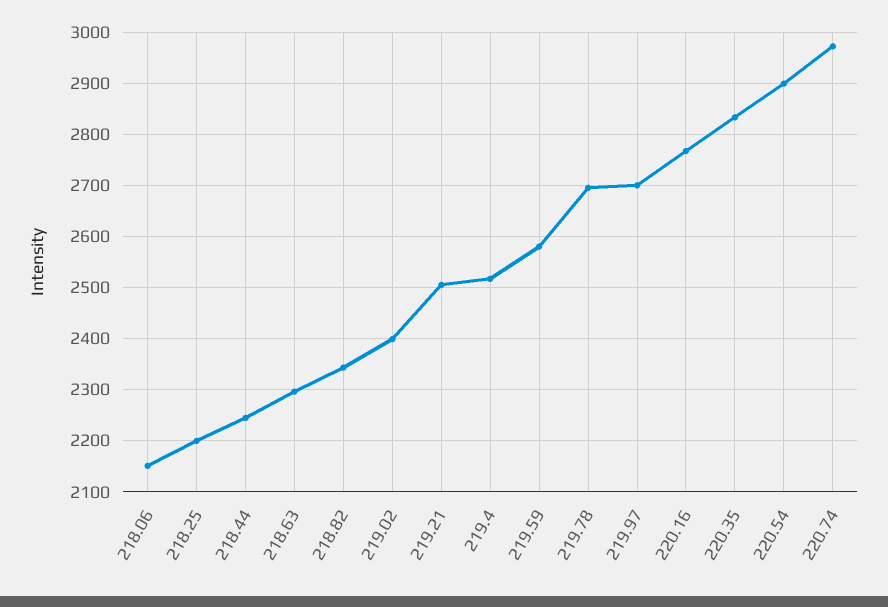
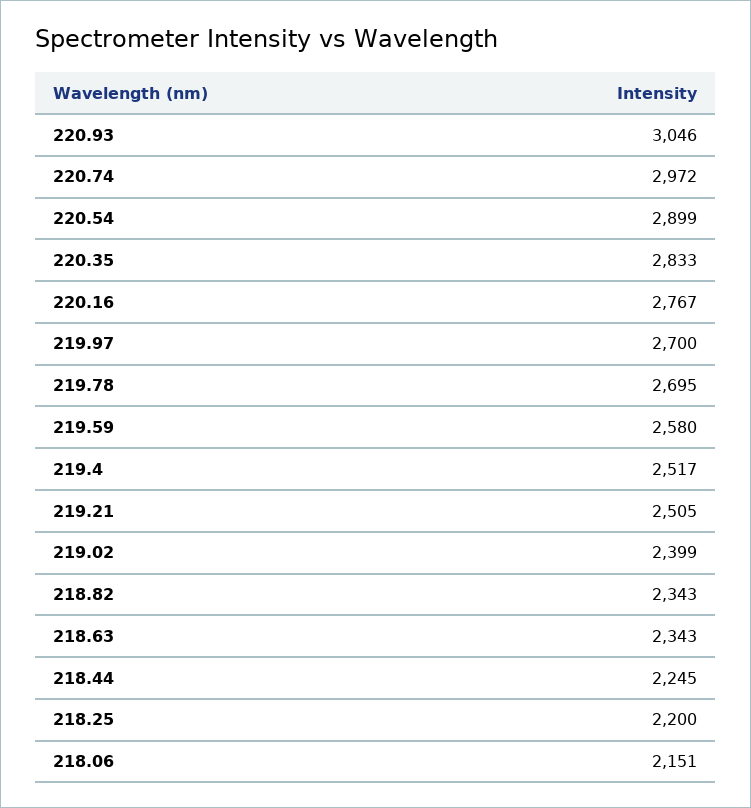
  {
    "218.06": 2151,
    "218.25": 2200,
    "218.44": 2245,
-   "218.63": 2300,
+   "218.63": 2343,
    "218.82": 2343,
    "219.02": 2399,
    "219.21": 2505,
    "219.4": 2517,
    "219.59": 2580,
    "219.78": 2695,
    "219.97": 2700,
    "220.16": 2767,
    "220.35": 2833,
    "220.54": 2899,
-   "220.74": 2972
+   "220.74": 2972,
+   "220.93": 3046
  }

